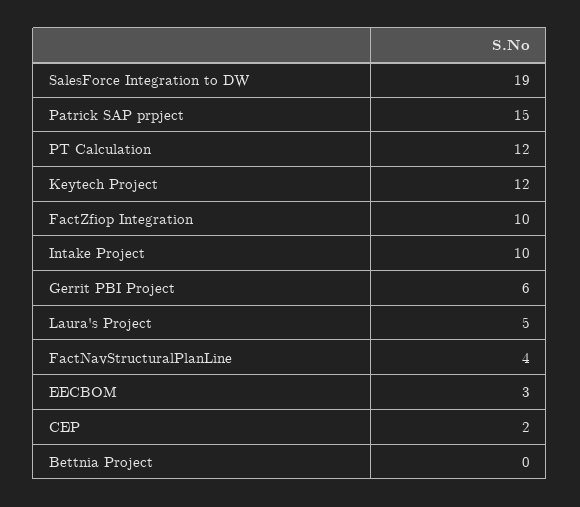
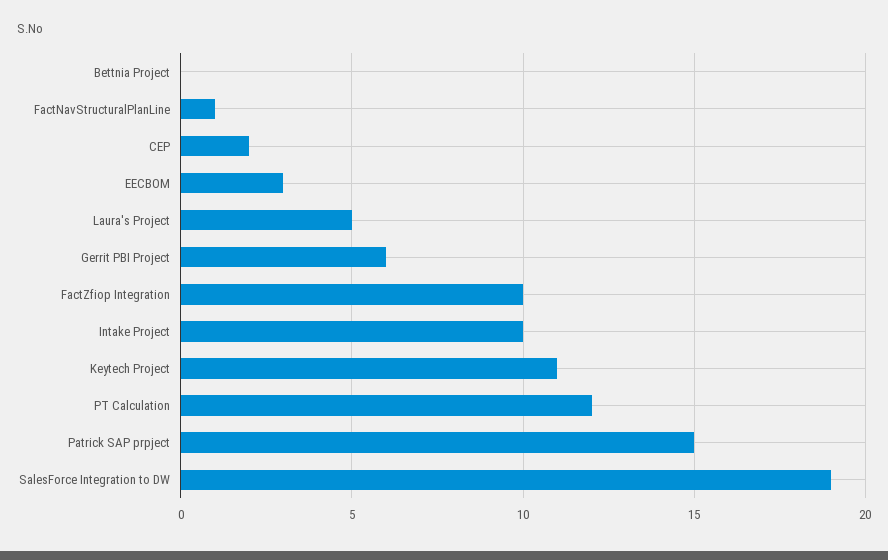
  {
    "SalesForce Integration to DW": 19,
    "Patrick SAP prpject": 15,
    "PT Calculation": 12,
-   "Keytech Project": 12,
+   "Keytech Project": 11,
    "FactZfiop Integration": 10,
    "Intake Project": 10,
    "Gerrit PBI Project": 6,
    "Laura's Project": 5,
-   "FactNavStructuralPlanLine": 4,
+   "FactNavStructuralPlanLine": 1,
    "EECBOM": 3,
    "CEP": 2,
    "Bettnia Project": 0
  }

